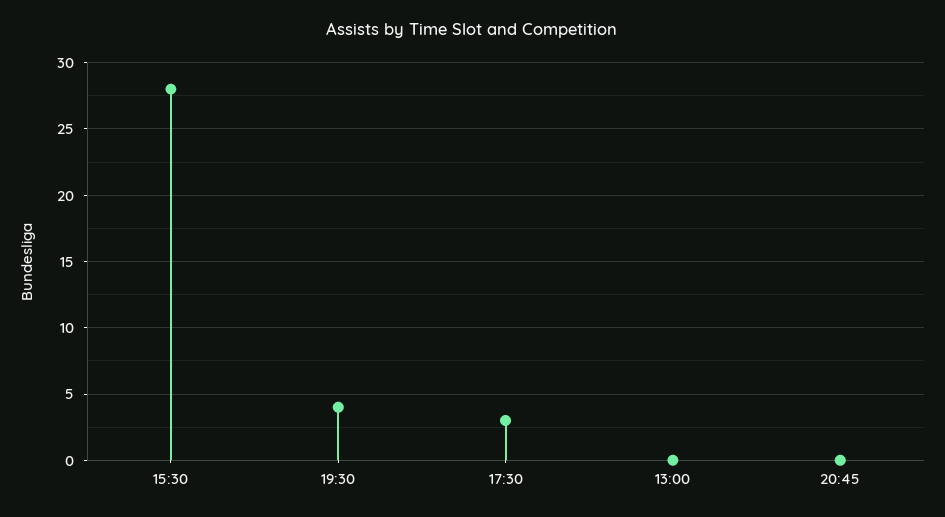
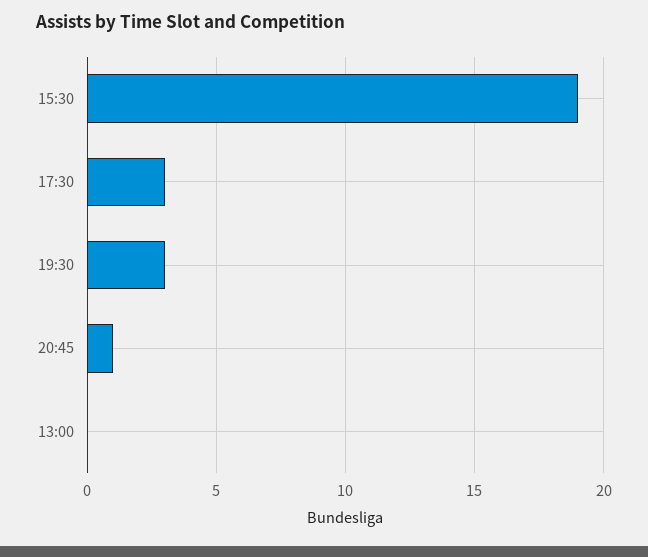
  {
-   "15:30": 28,
+   "15:30": 19,
-   "19:30": 4,
+   "19:30": 3,
    "17:30": 3,
    "13:00": 0,
-   "20:45": 0
+   "20:45": 1
  }

